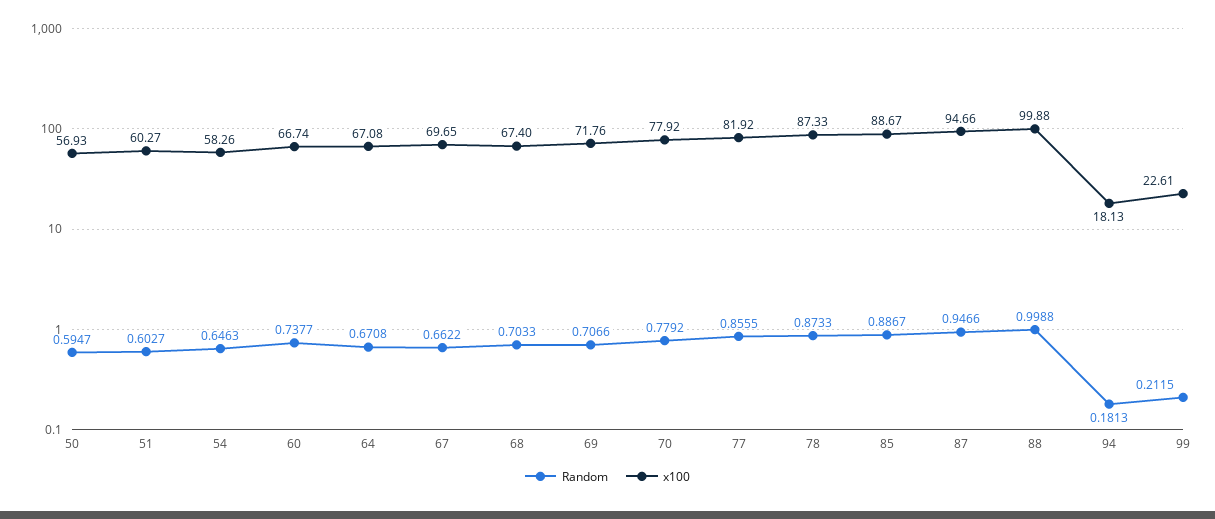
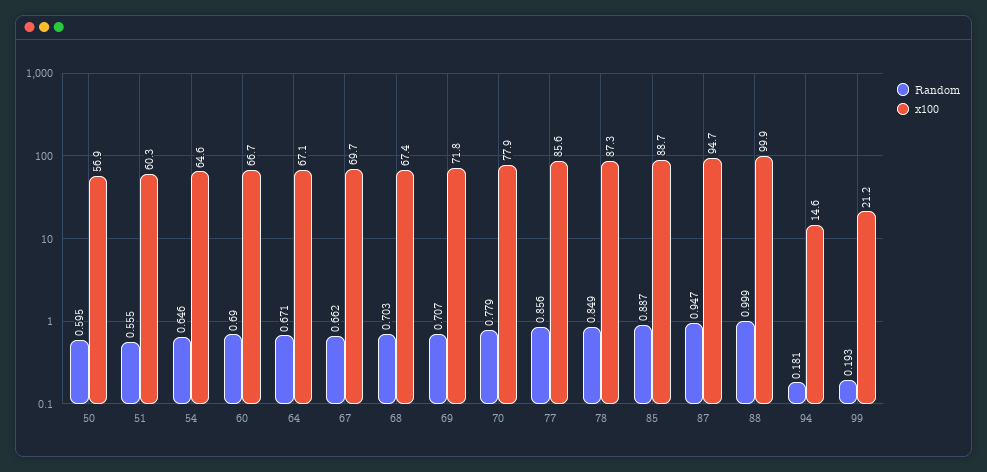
  {
    "Random": {
      "50": 0.5947,
-     "51": 0.6027,
+     "51": 0.555,
      "54": 0.6463,
-     "60": 0.7377,
+     "60": 0.69,
      "64": 0.6708,
      "67": 0.6622,
      "68": 0.7033,
      "69": 0.7066,
      "70": 0.7792,
      "77": 0.8555,
-     "78": 0.8733,
+     "78": 0.849,
      "85": 0.8867,
      "87": 0.9466,
      "88": 0.9988,
      "94": 0.1813,
-     "99": 0.2115
+     "99": 0.193
    },
    "x100": {
      "50": 56.93,
      "51": 60.27,
-     "54": 58.26,
+     "54": 64.6,
      "60": 66.74,
      "64": 67.08,
      "67": 69.65,
      "68": 67.4,
      "69": 71.76,
      "70": 77.92,
-     "77": 81.92,
+     "77": 85.6,
      "78": 87.33,
      "85": 88.67,
      "87": 94.66,
      "88": 99.88,
-     "94": 18.13,
+     "94": 14.6,
-     "99": 22.61
+     "99": 21.2
    }
  }

